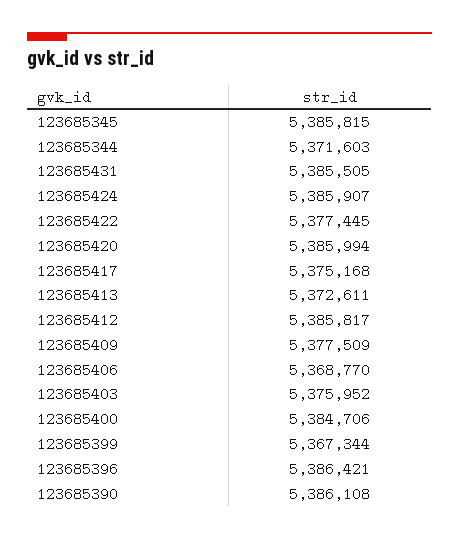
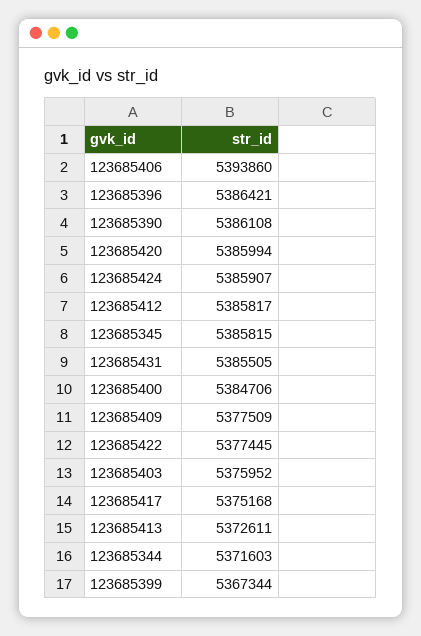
  {
    "123685345": 5385815,
    "123685344": 5371603,
    "123685431": 5385505,
    "123685424": 5385907,
    "123685422": 5377445,
    "123685420": 5385994,
    "123685417": 5375168,
    "123685413": 5372611,
    "123685412": 5385817,
    "123685409": 5377509,
-   "123685406": 5368770,
+   "123685406": 5393860,
    "123685403": 5375952,
    "123685400": 5384706,
    "123685399": 5367344,
    "123685396": 5386421,
    "123685390": 5386108
  }

